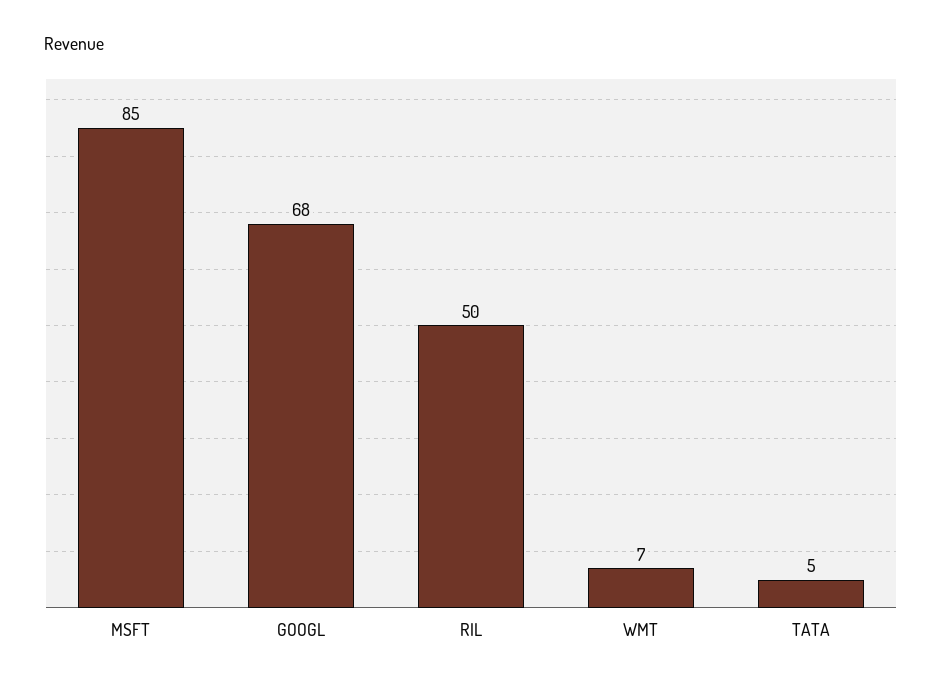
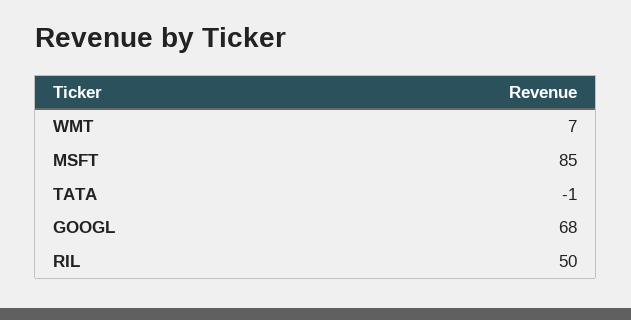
  {
    "MSFT": 85,
    "GOOGL": 68,
    "RIL": 50,
    "WMT": 7,
-   "TATA": 5
+   "TATA": -1
  }

